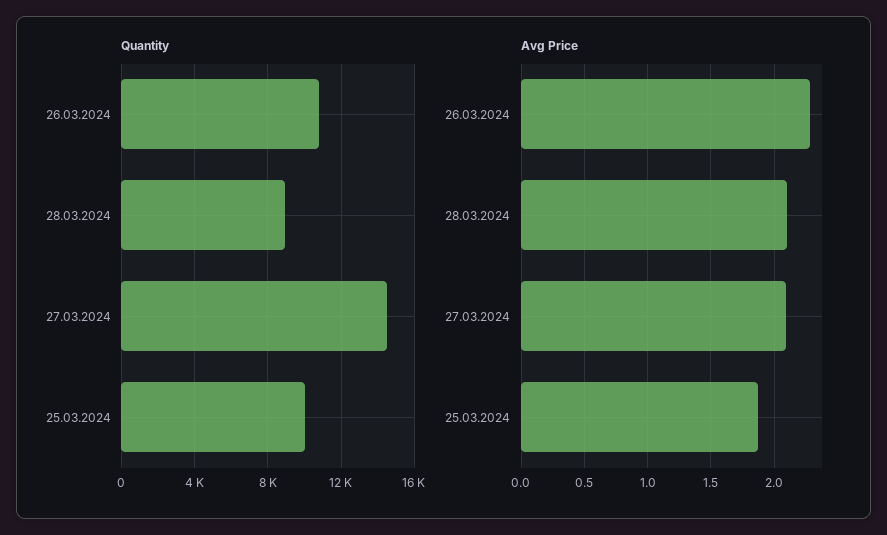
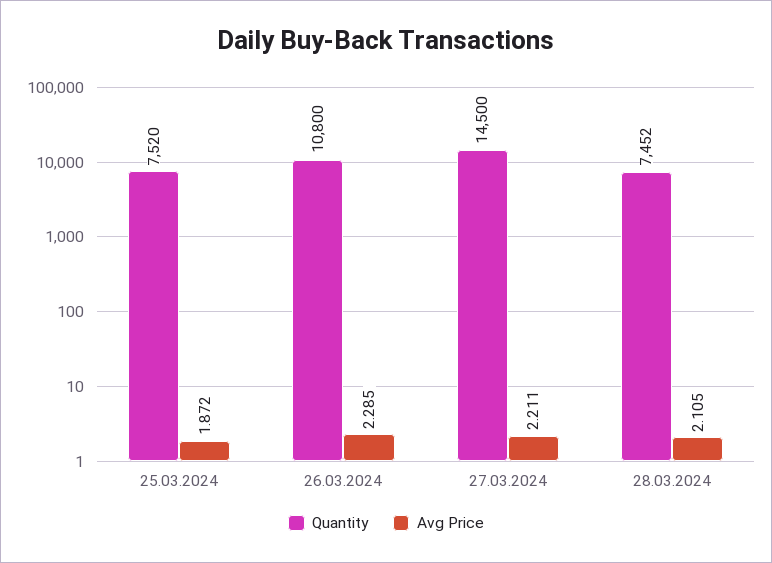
  {
    "Quantity": {
      "26.03.2024": 10800,
-     "28.03.2024": 9000,
+     "28.03.2024": 7452,
      "27.03.2024": 14500,
-     "25.03.2024": 10000
+     "25.03.2024": 7520
    },
    "Avg Price": {
      "26.03.2024": 2.285,
      "28.03.2024": 2.105,
-     "27.03.2024": 2.1,
+     "27.03.2024": 2.211,
      "25.03.2024": 1.872
    }
  }

